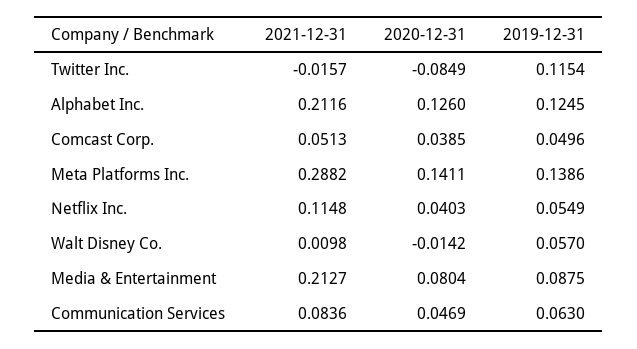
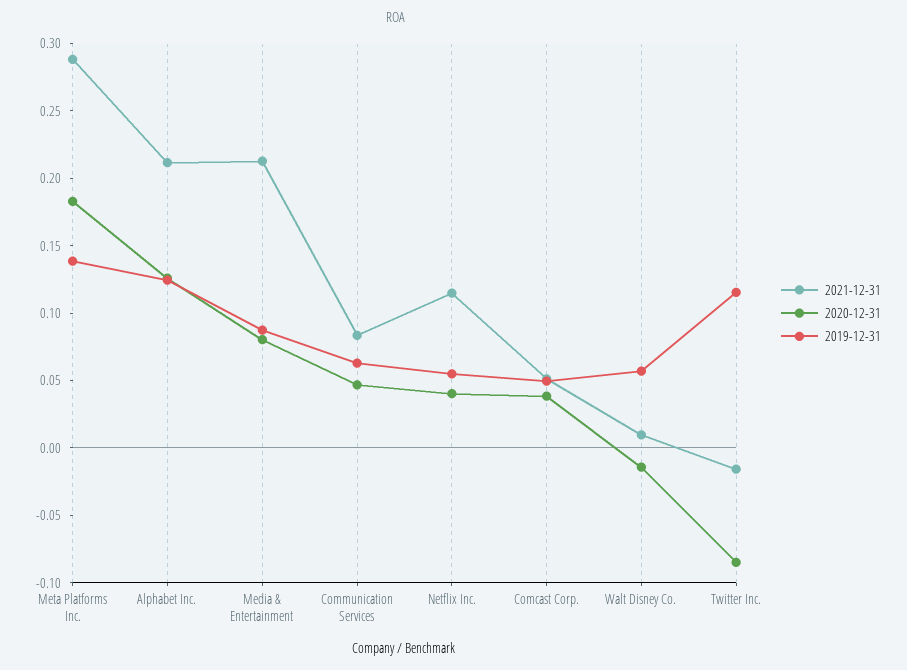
  {
    "2021-12-31": {
      "Twitter Inc.": -0.0157,
      "Alphabet Inc.": 0.2116,
      "Comcast Corp.": 0.0513,
      "Meta Platforms Inc.": 0.2882,
      "Netflix Inc.": 0.1148,
      "Walt Disney Co.": 0.0098,
      "Media & Entertainment": 0.2127,
      "Communication Services": 0.0836
    },
    "2020-12-31": {
      "Twitter Inc.": -0.0849,
      "Alphabet Inc.": 0.126,
      "Comcast Corp.": 0.0385,
-     "Meta Platforms Inc.": 0.1411,
+     "Meta Platforms Inc.": 0.18,
      "Netflix Inc.": 0.0403,
      "Walt Disney Co.": -0.0142,
      "Media & Entertainment": 0.0804,
      "Communication Services": 0.0469
    },
    "2019-12-31": {
      "Twitter Inc.": 0.1154,
      "Alphabet Inc.": 0.1245,
      "Comcast Corp.": 0.0496,
      "Meta Platforms Inc.": 0.1386,
      "Netflix Inc.": 0.0549,
      "Walt Disney Co.": 0.057,
      "Media & Entertainment": 0.0875,
      "Communication Services": 0.063
    }
  }

